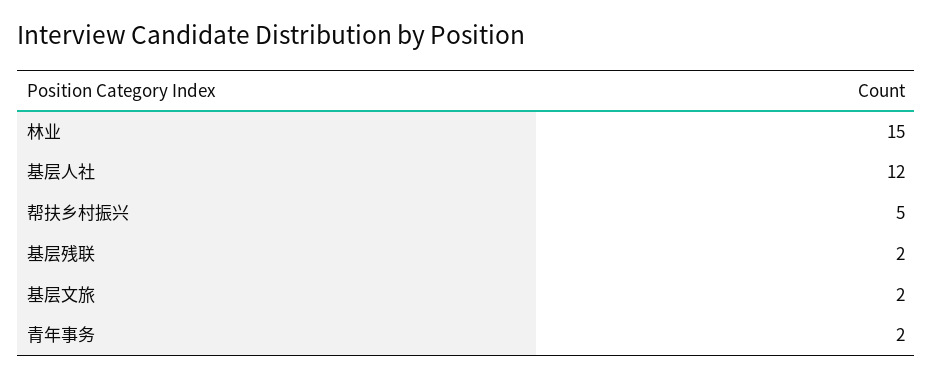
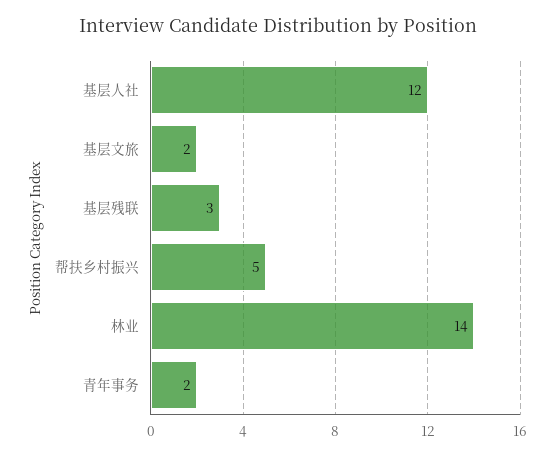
  {
-   "林业": 15,
+   "林业": 14,
    "基层人社": 12,
    "帮扶乡村振兴": 5,
-   "基层残联": 2,
+   "基层残联": 3,
    "基层文旅": 2,
    "青年事务": 2
  }

